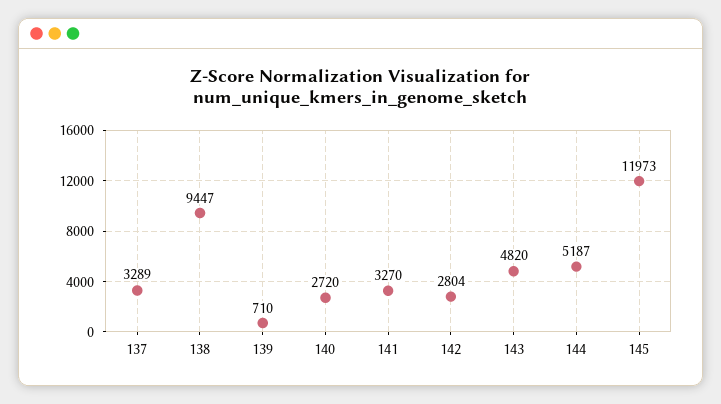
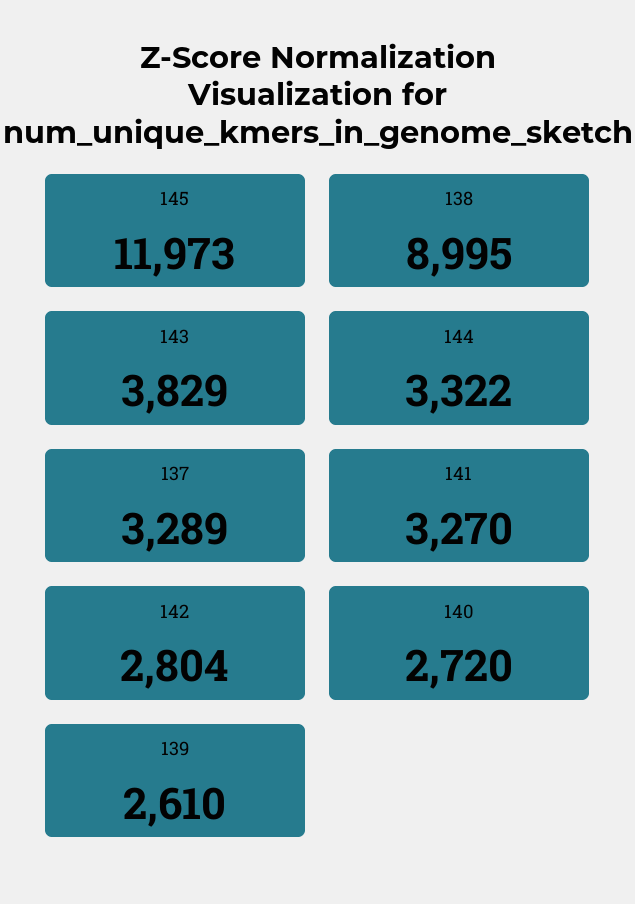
  {
    "137": 3289,
-   "138": 9447,
+   "138": 8995,
-   "139": 710,
+   "139": 2610,
    "140": 2720,
    "141": 3270,
    "142": 2804,
-   "143": 4820,
+   "143": 3829,
-   "144": 5187,
+   "144": 3322,
    "145": 11973
  }

